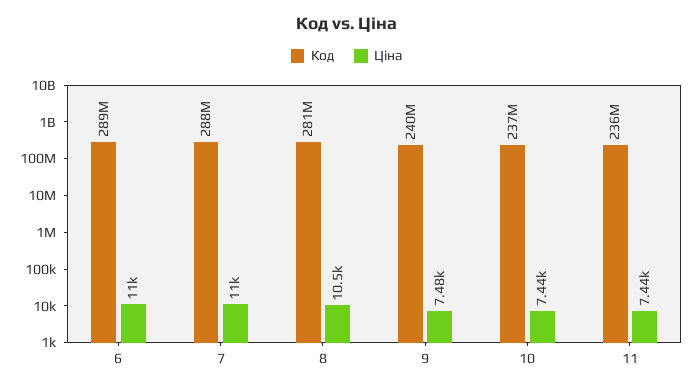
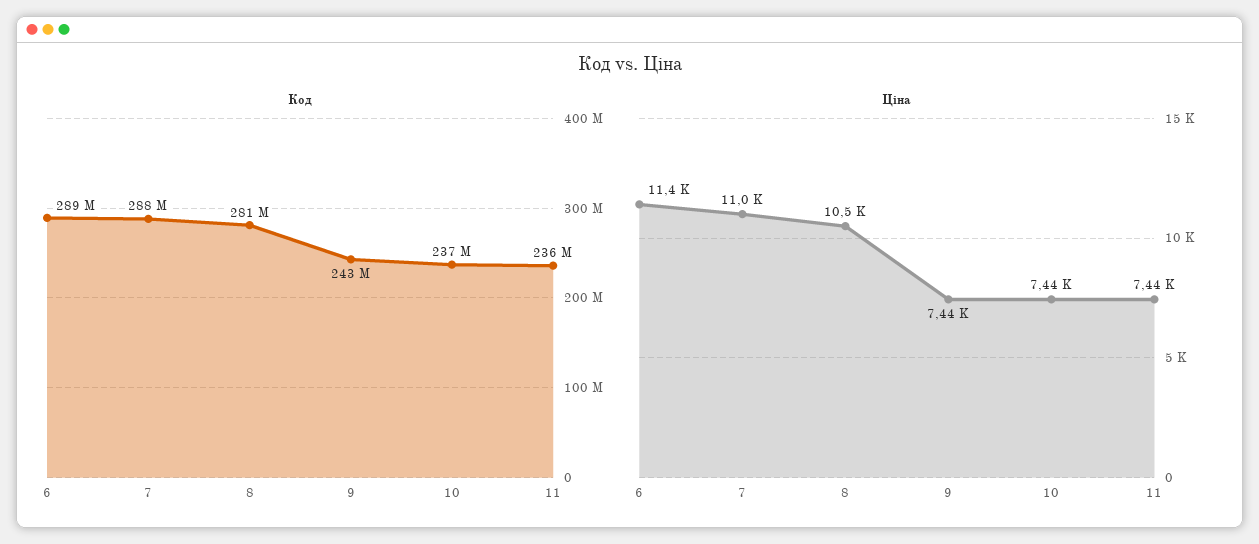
  {
    "Код": {
      "6": 289000000,
      "7": 288000000,
      "8": 281000000,
-     "9": 240000000,
+     "9": 243000000,
      "10": 237000000,
      "11": 236000000
    },
    "Ціна": {
-     "6": 11000,
+     "6": 11400,
      "7": 11000,
      "8": 10500,
-     "9": 7480,
+     "9": 7440,
      "10": 7440,
      "11": 7440
    }
  }

